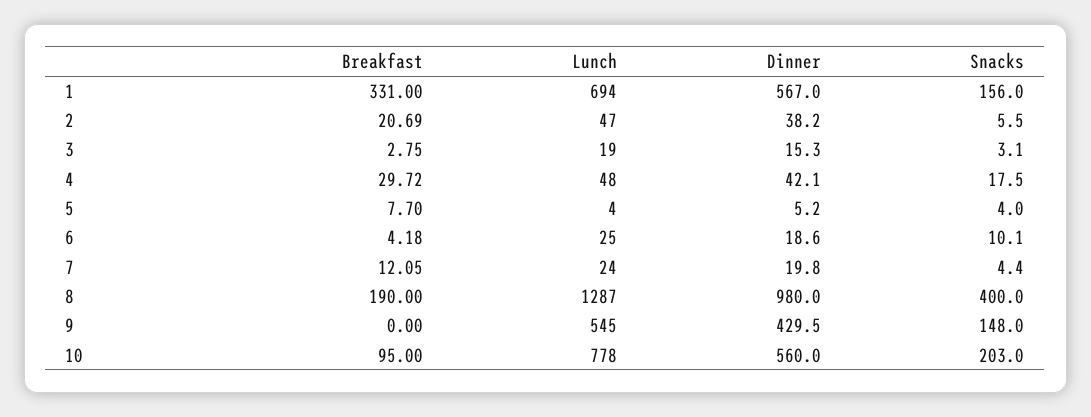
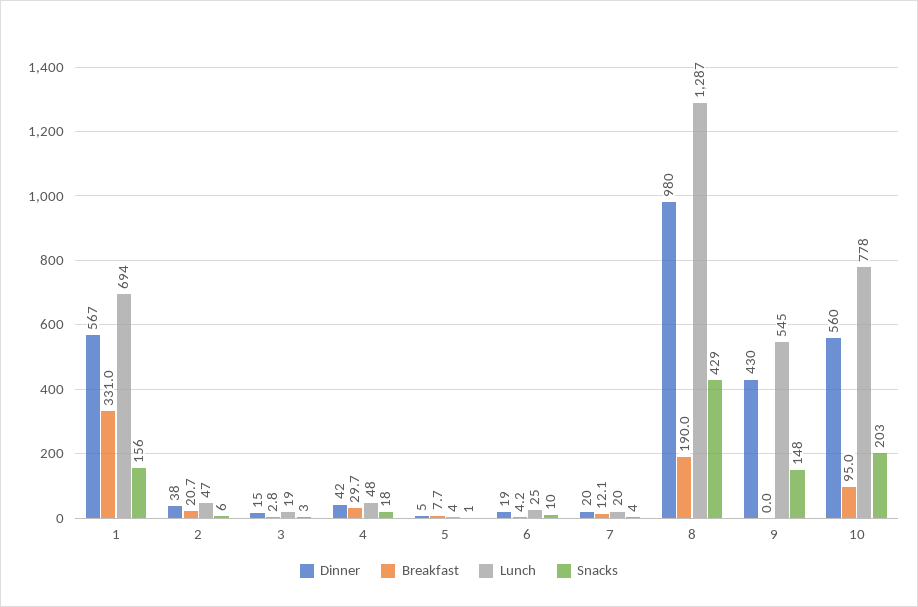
  {
    "Breakfast": {
      "1": 331,
      "2": 20.69,
      "3": 2.75,
      "4": 29.72,
      "5": 7.7,
      "6": 4.18,
      "7": 12.05,
      "8": 190,
      "9": 0,
      "10": 95
    },
    "Lunch": {
      "1": 694,
      "2": 47,
      "3": 19,
      "4": 48,
      "5": 4,
      "6": 25,
-     "7": 24,
+     "7": 20,
      "8": 1287,
      "9": 545,
      "10": 778
    },
    "Dinner": {
      "1": 567,
      "2": 38.2,
      "3": 15.3,
      "4": 42.1,
      "5": 5.2,
      "6": 18.6,
      "7": 19.8,
      "8": 980,
      "9": 429.5,
      "10": 560
    },
    "Snacks": {
      "1": 156,
      "2": 5.5,
      "3": 3.1,
      "4": 17.5,
-     "5": 4,
+     "5": 1,
      "6": 10.1,
      "7": 4.4,
-     "8": 400,
+     "8": 429,
      "9": 148,
      "10": 203
    }
  }

